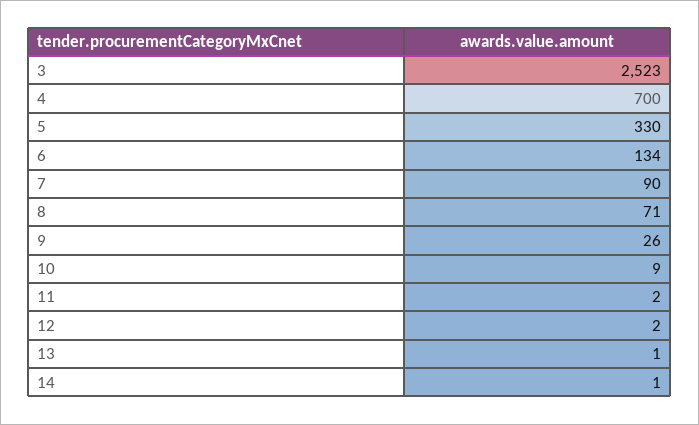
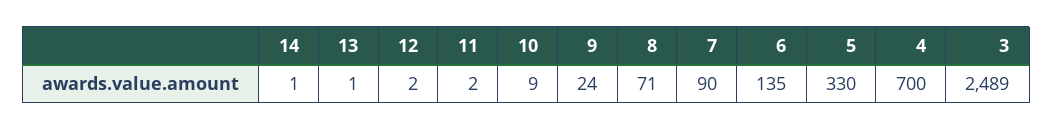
  {
-   "3": 2523,
+   "3": 2489,
    "4": 700,
    "5": 330,
-   "6": 134,
+   "6": 135,
    "7": 90,
    "8": 71,
-   "9": 26,
+   "9": 24,
    "10": 9,
    "11": 2,
    "12": 2,
    "13": 1,
    "14": 1
  }

